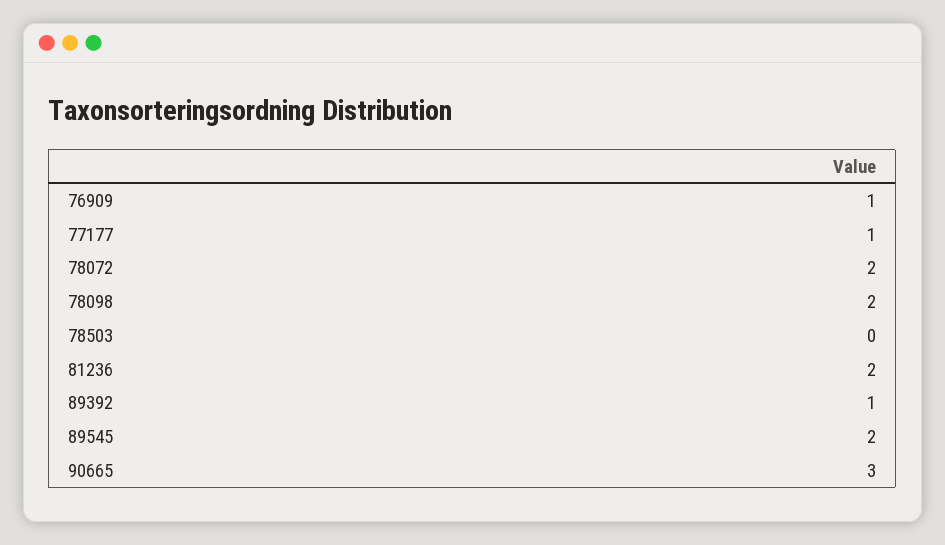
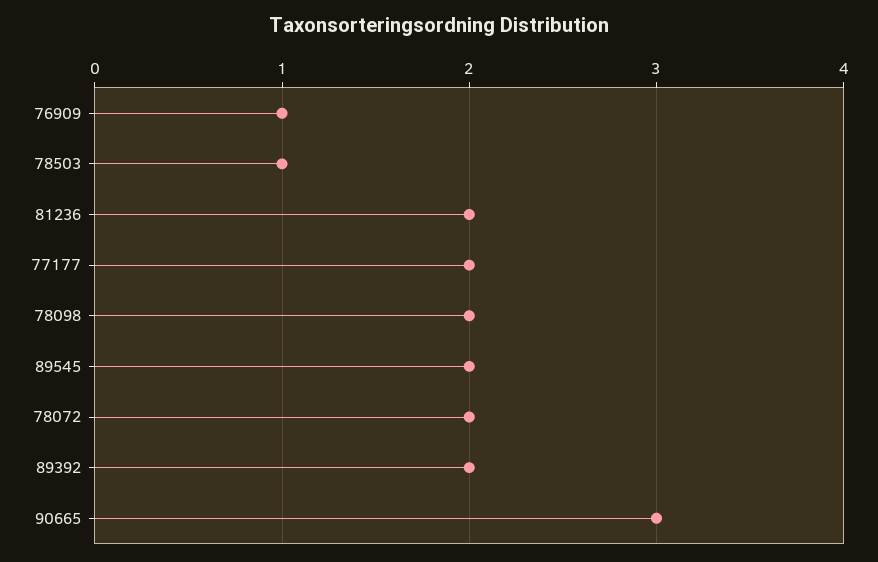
  {
    "76909": 1,
-   "77177": 1,
+   "77177": 2,
    "78072": 2,
    "78098": 2,
-   "78503": 0,
+   "78503": 1,
    "81236": 2,
-   "89392": 1,
+   "89392": 2,
    "89545": 2,
    "90665": 3
  }

